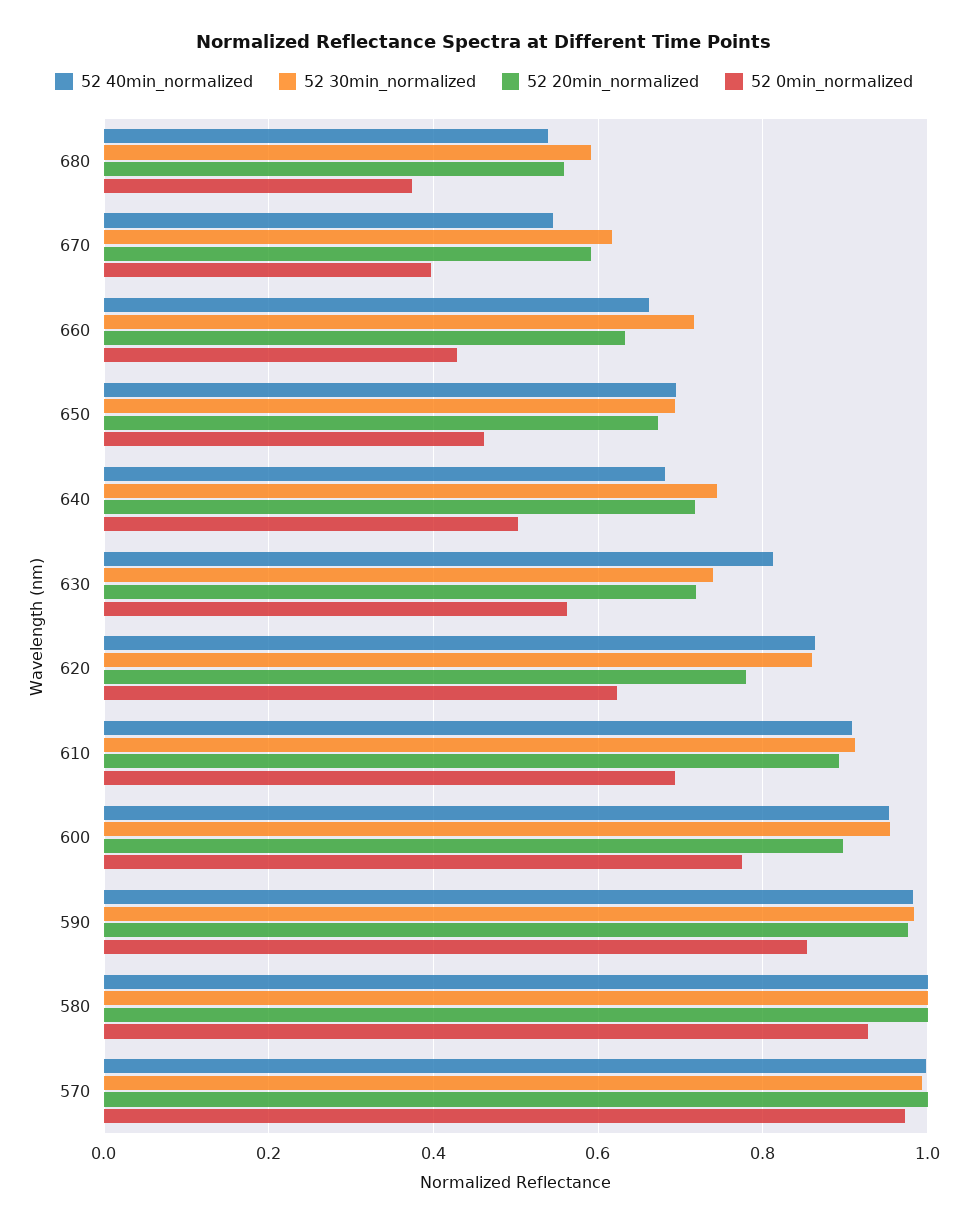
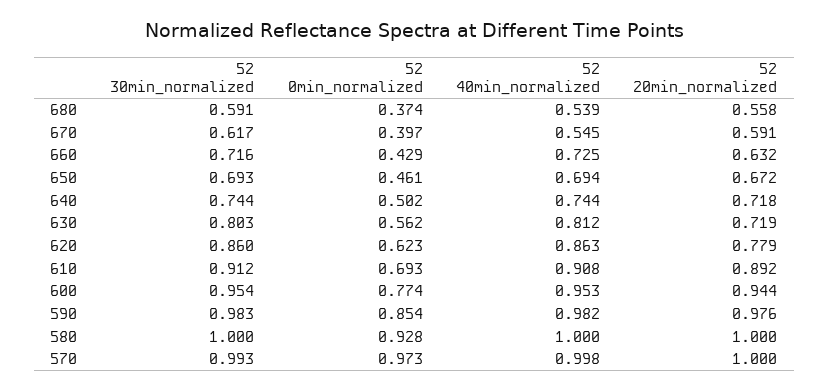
  {
    "52 40min_normalized": {
      "680": 0.539,
      "670": 0.545,
-     "660": 0.66,
+     "660": 0.725,
      "650": 0.694,
-     "640": 0.68,
+     "640": 0.744,
      "630": 0.812,
      "620": 0.863,
      "610": 0.908,
      "600": 0.953,
      "590": 0.982,
      "580": 1,
      "570": 0.998
    },
    "52 30min_normalized": {
      "680": 0.591,
      "670": 0.617,
      "660": 0.716,
      "650": 0.693,
      "640": 0.744,
-     "630": 0.74,
+     "630": 0.803,
      "620": 0.86,
      "610": 0.912,
      "600": 0.954,
      "590": 0.983,
      "580": 1,
      "570": 0.993
    },
    "52 20min_normalized": {
      "680": 0.558,
      "670": 0.591,
      "660": 0.632,
      "650": 0.672,
      "640": 0.718,
      "630": 0.719,
      "620": 0.779,
      "610": 0.892,
-     "600": 0.9,
+     "600": 0.944,
      "590": 0.976,
      "580": 1,
      "570": 1
    },
    "52 0min_normalized": {
      "680": 0.374,
      "670": 0.397,
      "660": 0.429,
      "650": 0.461,
      "640": 0.502,
      "630": 0.562,
      "620": 0.623,
      "610": 0.693,
      "600": 0.774,
      "590": 0.854,
      "580": 0.928,
      "570": 0.973
    }
  }

